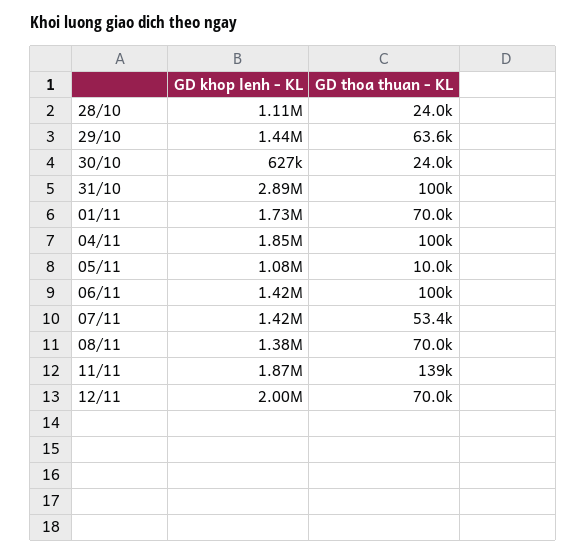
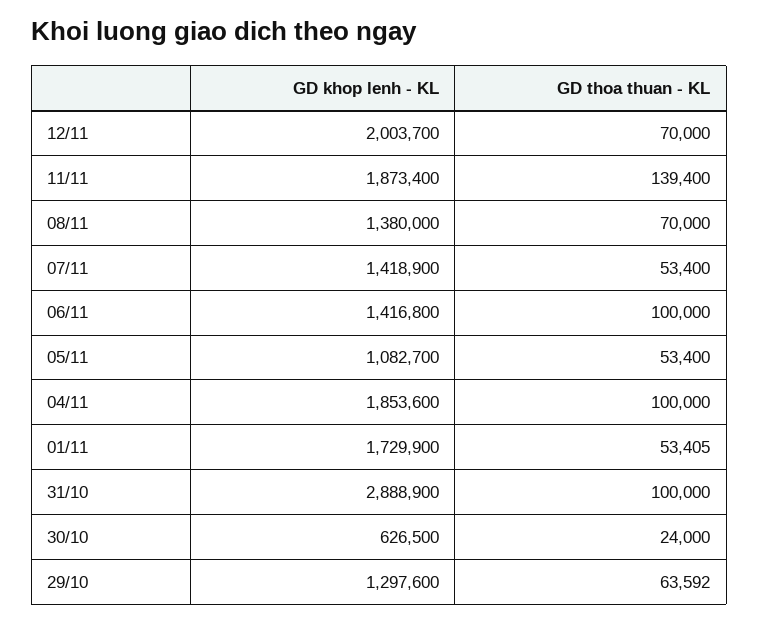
  {
    "GD khop lenh - KL": {
-     "28/10": 1110000,
-     "29/10": 1440000,
+     "29/10": 1297600,
      "30/10": 626500,
      "31/10": 2888900,
      "01/11": 1729900,
      "04/11": 1853600,
      "05/11": 1082700,
      "06/11": 1416800,
      "07/11": 1418900,
      "08/11": 1380000,
      "11/11": 1873400,
      "12/11": 2003700
    },
    "GD thoa thuan - KL": {
-     "28/10": 24000,
      "29/10": 63592,
      "30/10": 24000,
      "31/10": 100000,
-     "01/11": 70000,
+     "01/11": 53405,
      "04/11": 100000,
-     "05/11": 10000,
+     "05/11": 53400,
      "06/11": 100000,
      "07/11": 53400,
      "08/11": 70000,
      "11/11": 139400,
      "12/11": 70000
    }
  }

